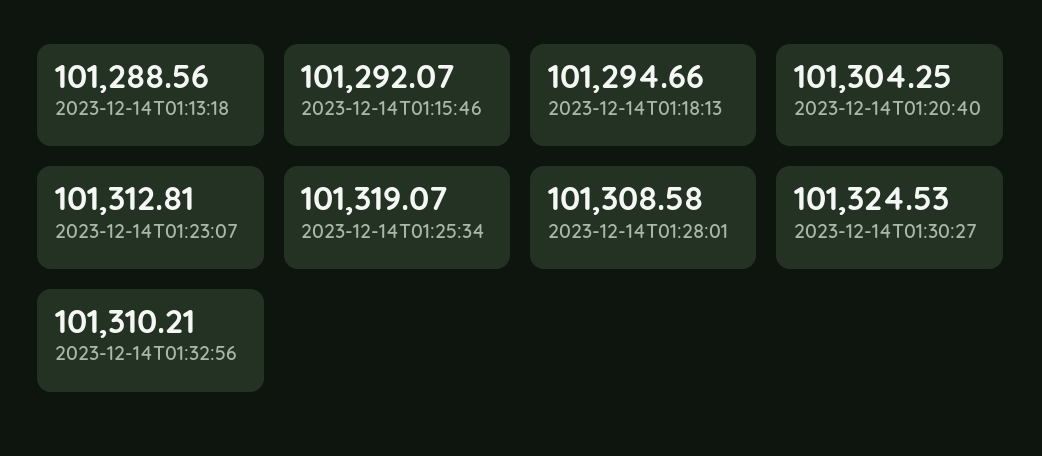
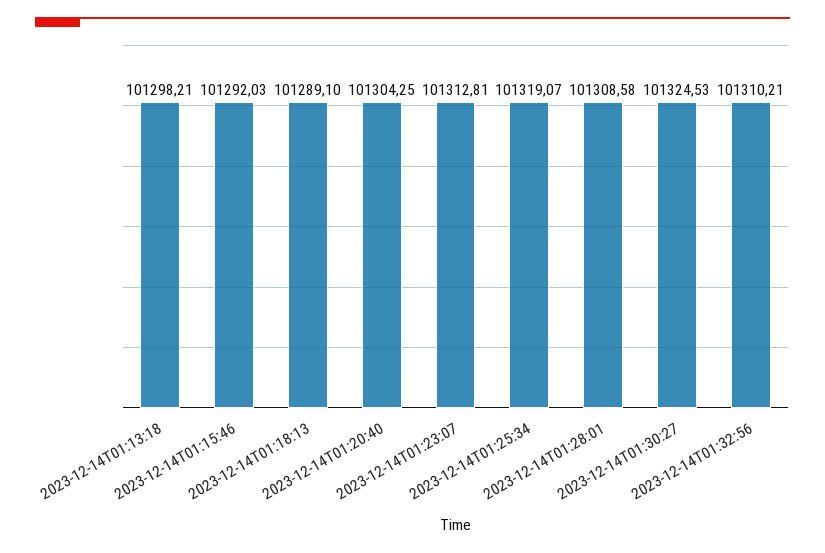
  {
-   "2023-12-14T01:13:18": 101288.56,
+   "2023-12-14T01:13:18": 101298.21,
-   "2023-12-14T01:15:46": 101292.07,
+   "2023-12-14T01:15:46": 101292.03,
-   "2023-12-14T01:18:13": 101294.66,
+   "2023-12-14T01:18:13": 101289.1,
    "2023-12-14T01:20:40": 101304.25,
    "2023-12-14T01:23:07": 101312.81,
    "2023-12-14T01:25:34": 101319.07,
    "2023-12-14T01:28:01": 101308.58,
    "2023-12-14T01:30:27": 101324.53,
    "2023-12-14T01:32:56": 101310.21
  }

